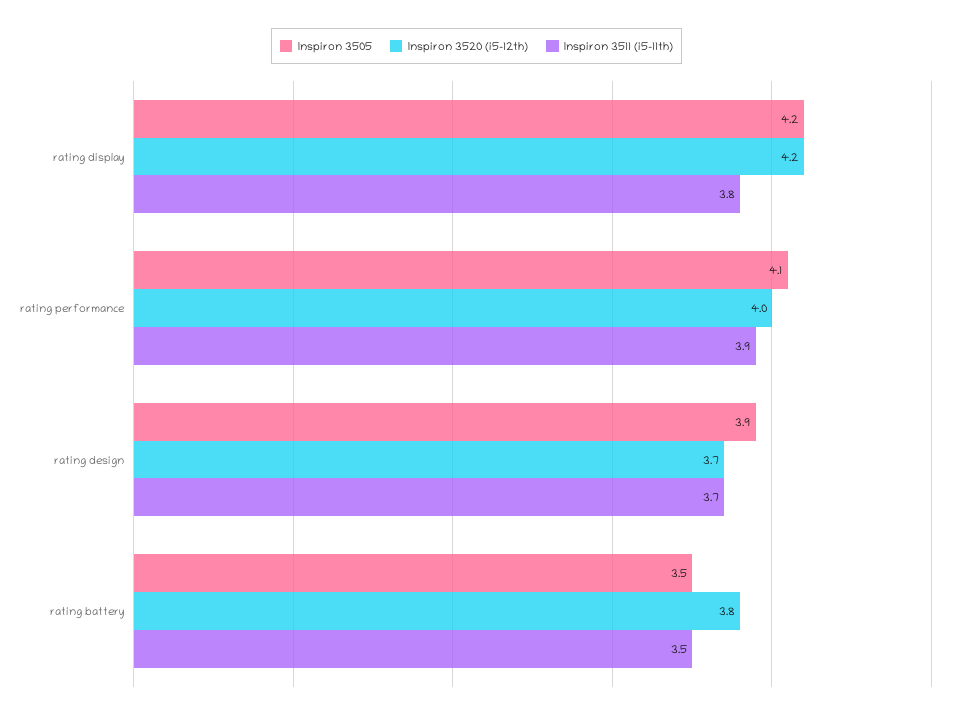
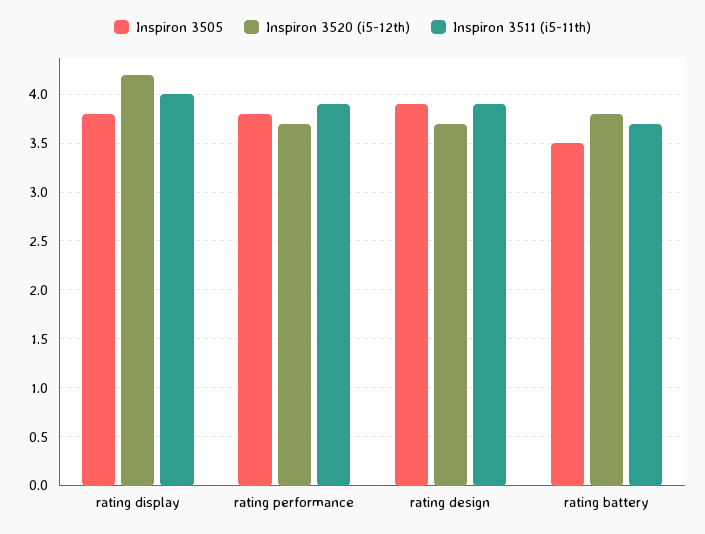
  {
    "Inspiron 3505": {
-     "rating display": 4.2,
+     "rating display": 3.8,
-     "rating performance": 4.1,
+     "rating performance": 3.8,
      "rating design": 3.9,
      "rating battery": 3.5
    },
    "Inspiron 3520 (i5-12th)": {
      "rating display": 4.2,
-     "rating performance": 4,
+     "rating performance": 3.7,
      "rating design": 3.7,
      "rating battery": 3.8
    },
    "Inspiron 3511 (i5-11th)": {
-     "rating display": 3.8,
+     "rating display": 4,
      "rating performance": 3.9,
-     "rating design": 3.7,
+     "rating design": 3.9,
-     "rating battery": 3.5
+     "rating battery": 3.7
    }
  }

